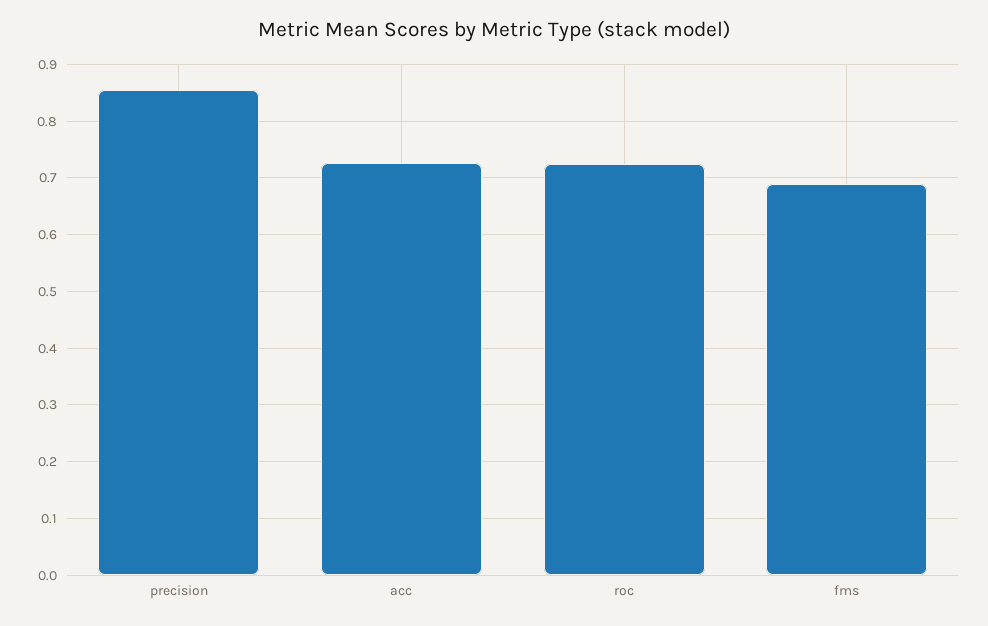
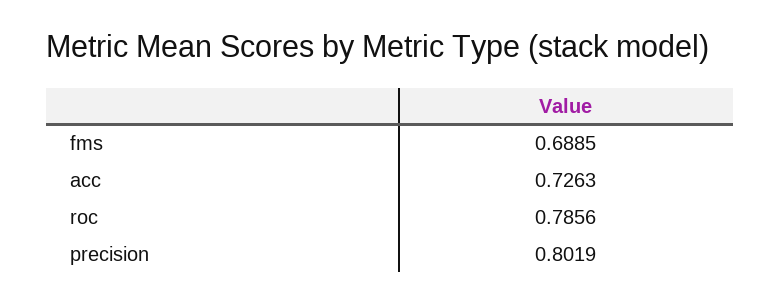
  {
-   "precision": 0.86,
+   "precision": 0.8019,
    "acc": 0.7263,
-   "roc": 0.72,
+   "roc": 0.7856,
    "fms": 0.6885
  }

